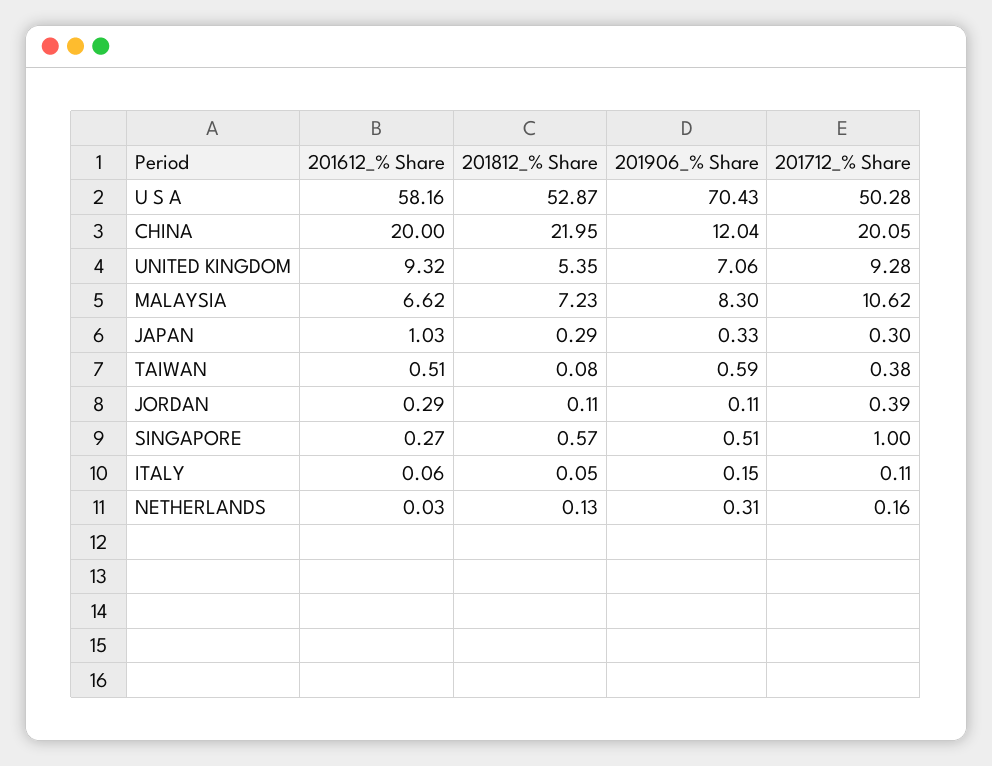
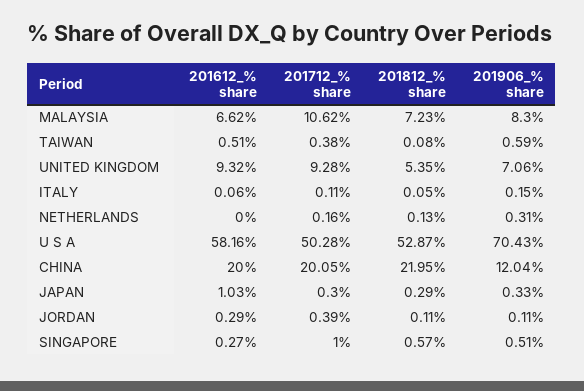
  {
    "201612_% Share": {
      "U S A": 58.16,
      "CHINA": 20,
      "UNITED KINGDOM": 9.32,
      "MALAYSIA": 6.62,
      "JAPAN": 1.03,
      "TAIWAN": 0.51,
      "JORDAN": 0.29,
      "SINGAPORE": 0.27,
      "ITALY": 0.06,
-     "NETHERLANDS": 0.03
+     "NETHERLANDS": 0
    },
    "201812_% Share": {
      "U S A": 52.87,
      "CHINA": 21.95,
      "UNITED KINGDOM": 5.35,
      "MALAYSIA": 7.23,
      "JAPAN": 0.29,
      "TAIWAN": 0.08,
      "JORDAN": 0.11,
      "SINGAPORE": 0.57,
      "ITALY": 0.05,
      "NETHERLANDS": 0.13
    },
    "201906_% Share": {
      "U S A": 70.43,
      "CHINA": 12.04,
      "UNITED KINGDOM": 7.06,
      "MALAYSIA": 8.3,
      "JAPAN": 0.33,
      "TAIWAN": 0.59,
      "JORDAN": 0.11,
      "SINGAPORE": 0.51,
      "ITALY": 0.15,
      "NETHERLANDS": 0.31
    },
    "201712_% Share": {
      "U S A": 50.28,
      "CHINA": 20.05,
      "UNITED KINGDOM": 9.28,
      "MALAYSIA": 10.62,
      "JAPAN": 0.3,
      "TAIWAN": 0.38,
      "JORDAN": 0.39,
      "SINGAPORE": 1,
      "ITALY": 0.11,
      "NETHERLANDS": 0.16
    }
  }

